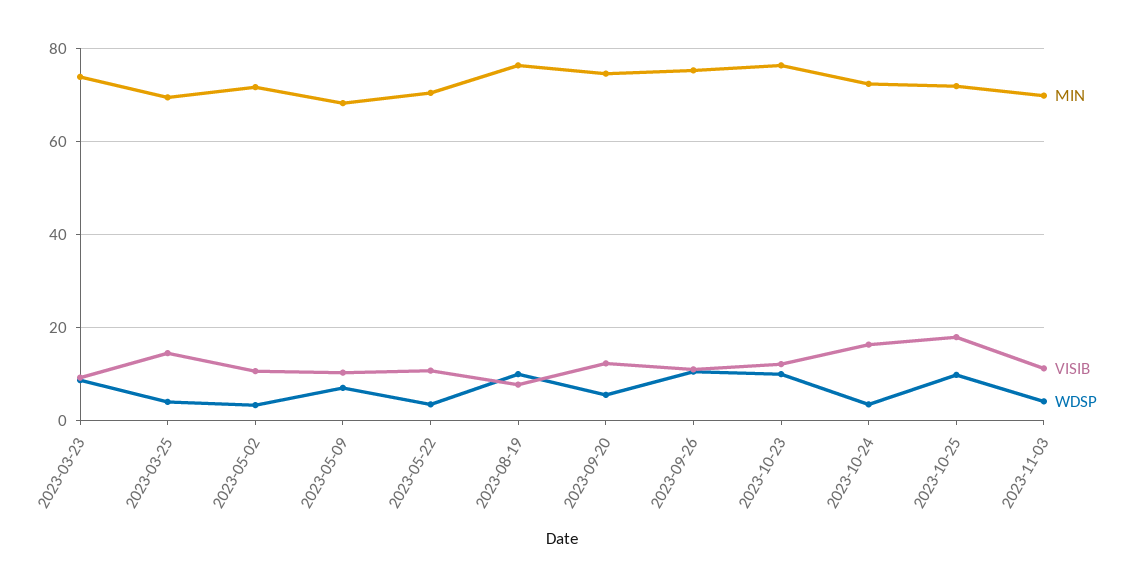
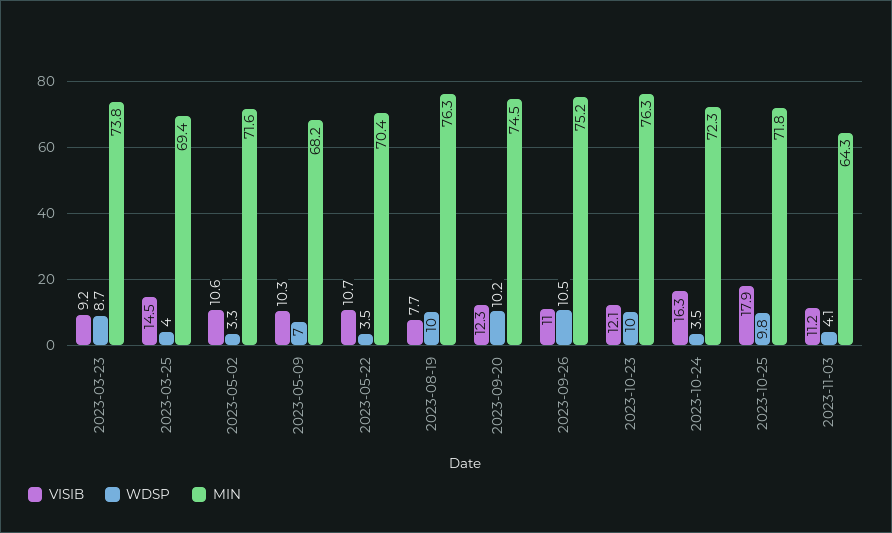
  {
    "MIN": {
      "2023-03-23": 73.8,
      "2023-03-25": 69.4,
      "2023-05-02": 71.6,
      "2023-05-09": 68.2,
      "2023-05-22": 70.4,
      "2023-08-19": 76.3,
      "2023-09-20": 74.5,
      "2023-09-26": 75.2,
      "2023-10-23": 76.3,
      "2023-10-24": 72.3,
      "2023-10-25": 71.8,
-     "2023-11-03": 70
+     "2023-11-03": 64.3
    },
    "VISIB": {
      "2023-03-23": 9.2,
      "2023-03-25": 14.5,
      "2023-05-02": 10.6,
      "2023-05-09": 10.3,
      "2023-05-22": 10.7,
      "2023-08-19": 7.7,
      "2023-09-20": 12.3,
      "2023-09-26": 11,
      "2023-10-23": 12.1,
      "2023-10-24": 16.3,
      "2023-10-25": 17.9,
      "2023-11-03": 11.2
    },
    "WDSP": {
      "2023-03-23": 8.7,
      "2023-03-25": 4,
      "2023-05-02": 3.3,
      "2023-05-09": 7,
      "2023-05-22": 3.5,
      "2023-08-19": 10,
-     "2023-09-20": 6,
+     "2023-09-20": 10.2,
      "2023-09-26": 10.5,
      "2023-10-23": 10,
      "2023-10-24": 3.5,
      "2023-10-25": 9.8,
      "2023-11-03": 4.1
    }
  }

